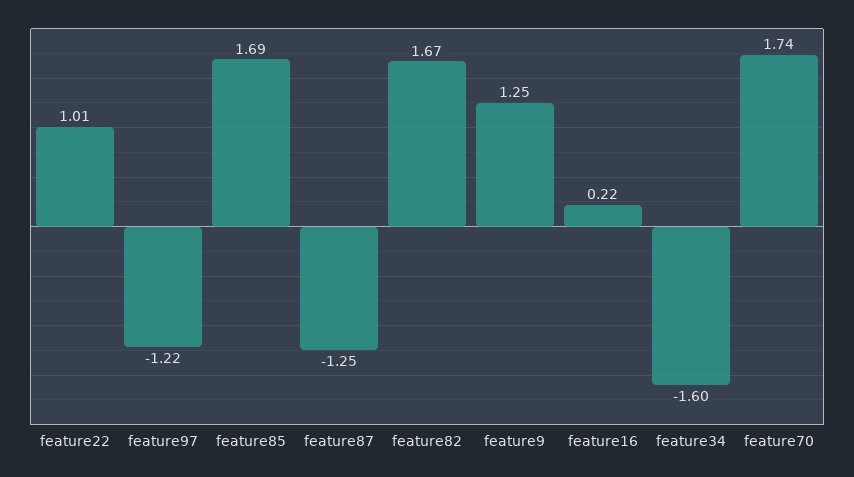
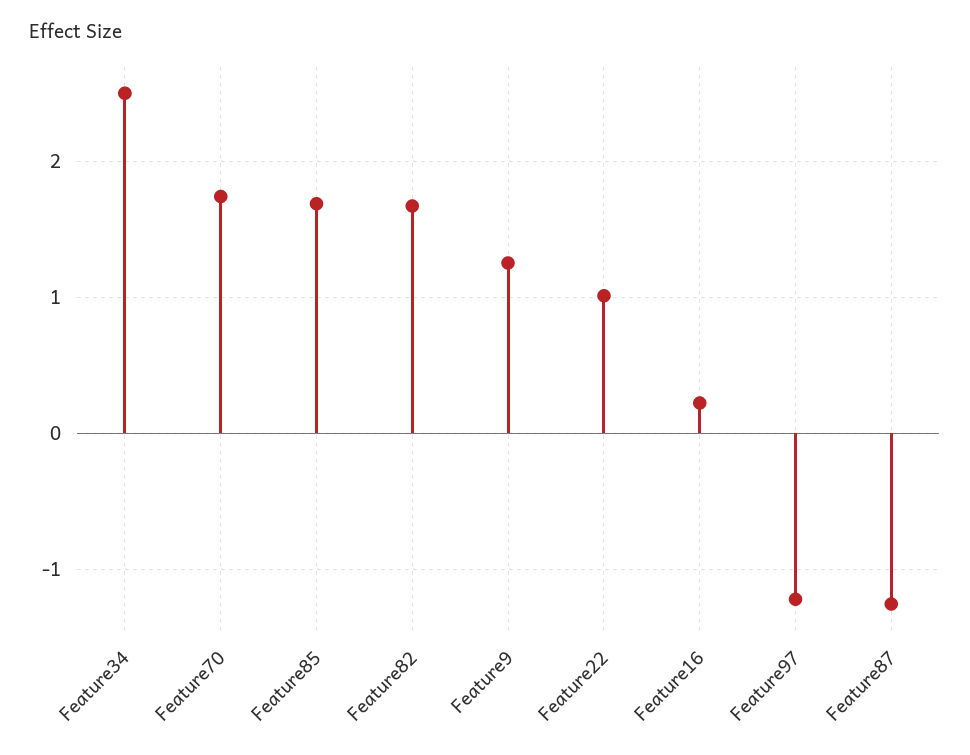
  {
    "feature22": 1.01,
    "feature97": -1.22,
    "feature85": 1.69,
    "feature87": -1.25,
    "feature82": 1.67,
    "feature9": 1.25,
    "feature16": 0.22,
-   "feature34": -1.6,
+   "feature34": 2.5,
    "feature70": 1.74
  }

